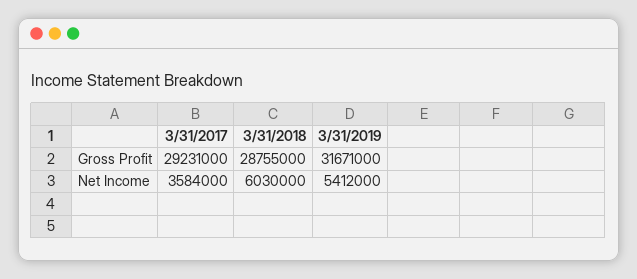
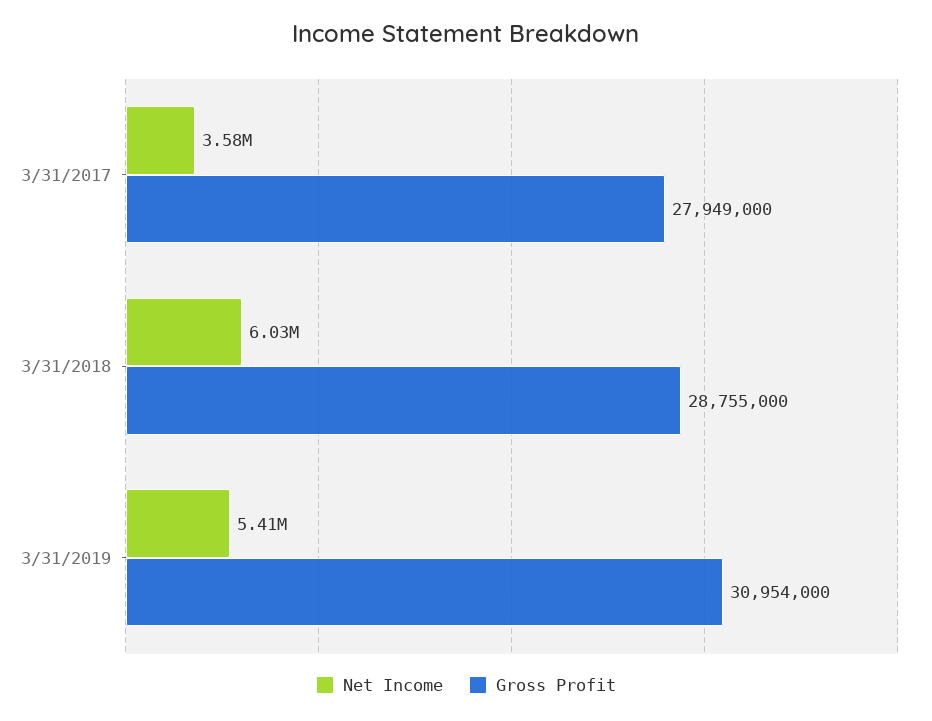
  {
    "Gross Profit": {
-     "3/31/2017": 29231000,
+     "3/31/2017": 27949000,
      "3/31/2018": 28755000,
-     "3/31/2019": 31671000
+     "3/31/2019": 30954000
    },
    "Net Income": {
      "3/31/2017": 3584000,
      "3/31/2018": 6030000,
      "3/31/2019": 5412000
    }
  }

